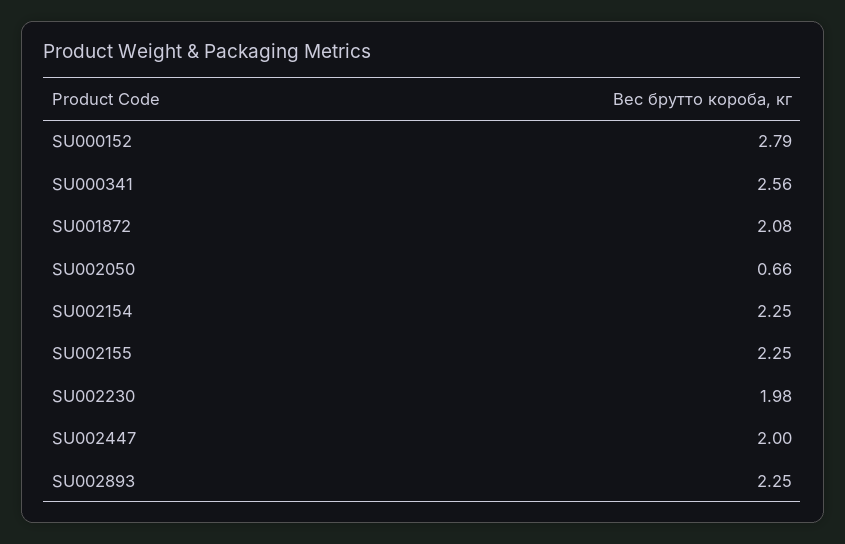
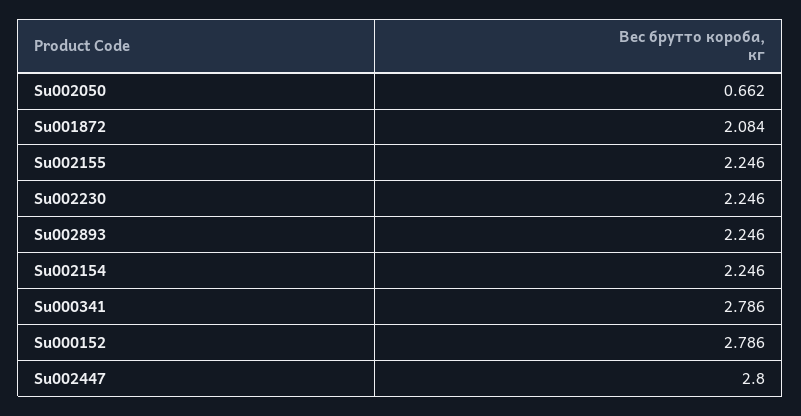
  {
    "SU000152": 2.786,
-   "SU000341": 2.56,
+   "SU000341": 2.786,
    "SU001872": 2.084,
    "SU002050": 0.662,
    "SU002154": 2.246,
    "SU002155": 2.246,
-   "SU002230": 1.98,
+   "SU002230": 2.246,
-   "SU002447": 2,
+   "SU002447": 2.8,
    "SU002893": 2.246
  }

